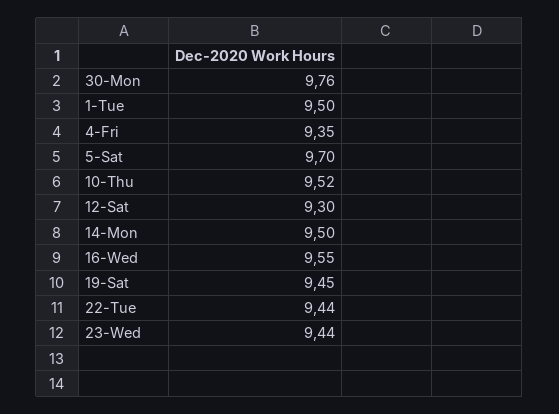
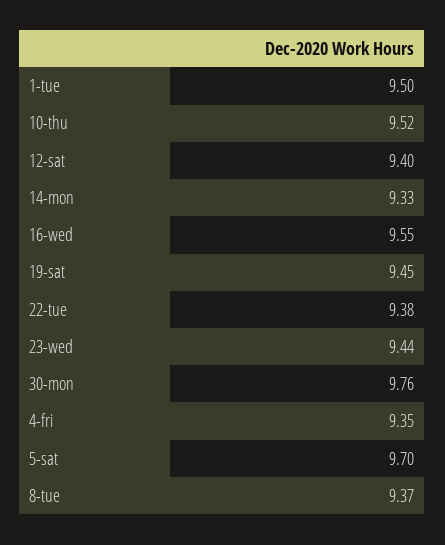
  {
    "30-Mon": 9.76,
    "1-Tue": 9.5,
    "4-Fri": 9.35,
    "5-Sat": 9.7,
    "10-Thu": 9.52,
-   "12-Sat": 9.3,
+   "12-Sat": 9.4,
-   "14-Mon": 9.5,
+   "14-Mon": 9.33,
    "16-Wed": 9.55,
    "19-Sat": 9.45,
-   "22-Tue": 9.44,
+   "22-Tue": 9.38,
-   "23-Wed": 9.44
+   "23-Wed": 9.44,
+   "8-tue": 9.37
  }

